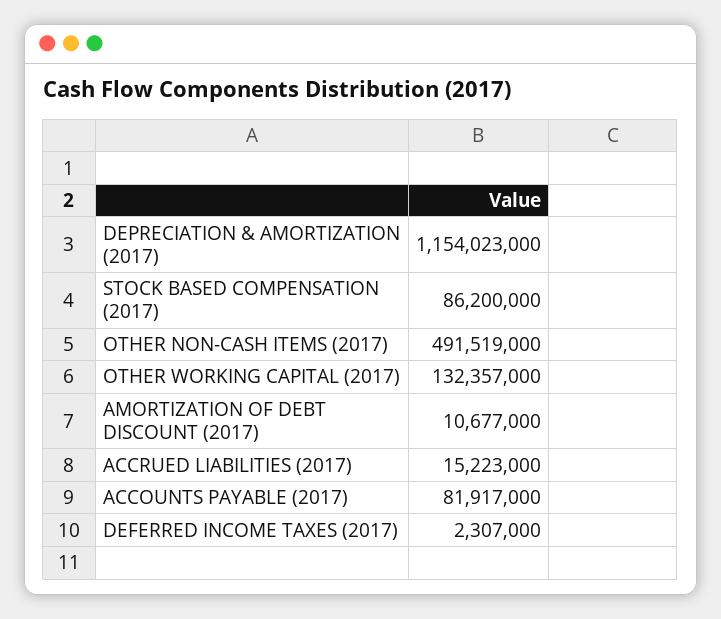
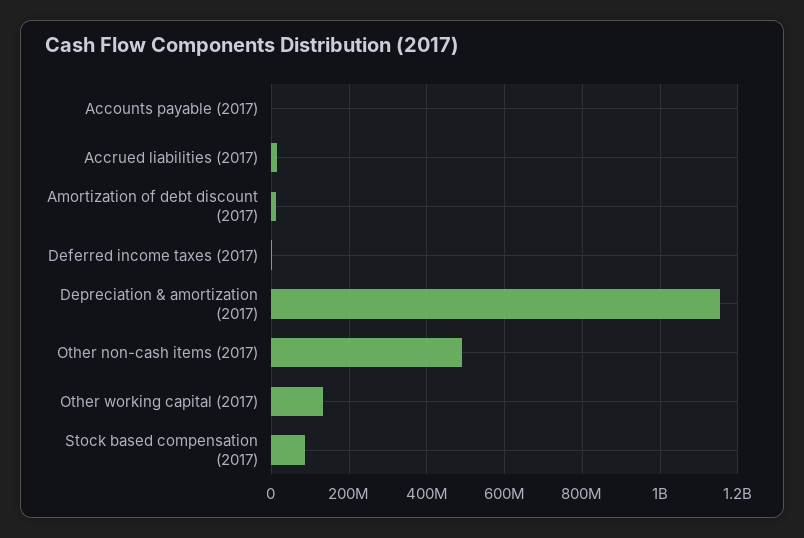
  {
    "DEPRECIATION & AMORTIZATION (2017)": 1154023000,
    "STOCK BASED COMPENSATION (2017)": 86200000,
    "OTHER NON-CASH ITEMS (2017)": 491519000,
    "OTHER WORKING CAPITAL (2017)": 132357000,
    "AMORTIZATION OF DEBT DISCOUNT (2017)": 10677000,
    "ACCRUED LIABILITIES (2017)": 15223000,
-   "ACCOUNTS PAYABLE (2017)": 81917000,
+   "ACCOUNTS PAYABLE (2017)": 0,
    "DEFERRED INCOME TAXES (2017)": 2307000
  }

